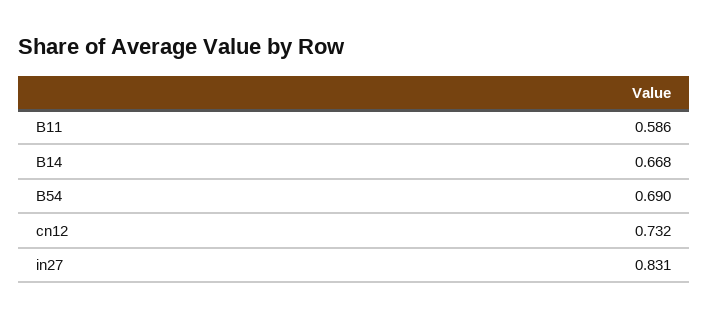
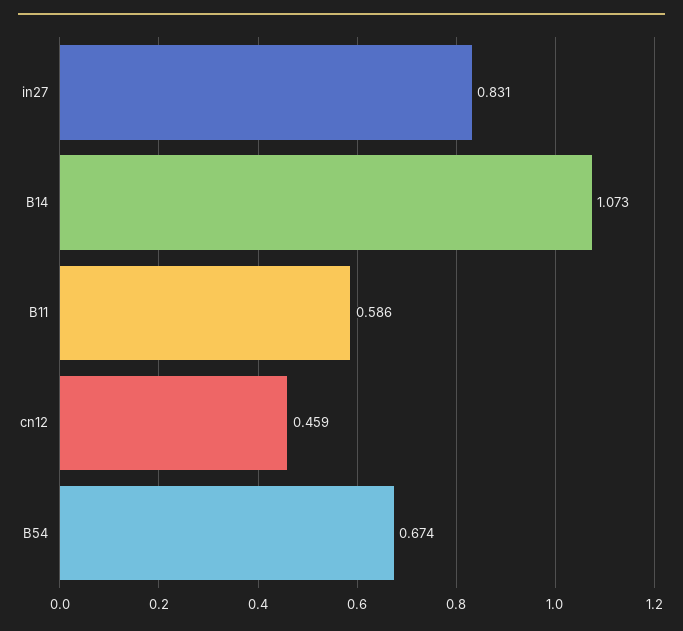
  {
    "B11": 0.586,
-   "B14": 0.668,
+   "B14": 1.073,
-   "B54": 0.69,
+   "B54": 0.674,
-   "cn12": 0.732,
+   "cn12": 0.459,
    "in27": 0.831
  }

